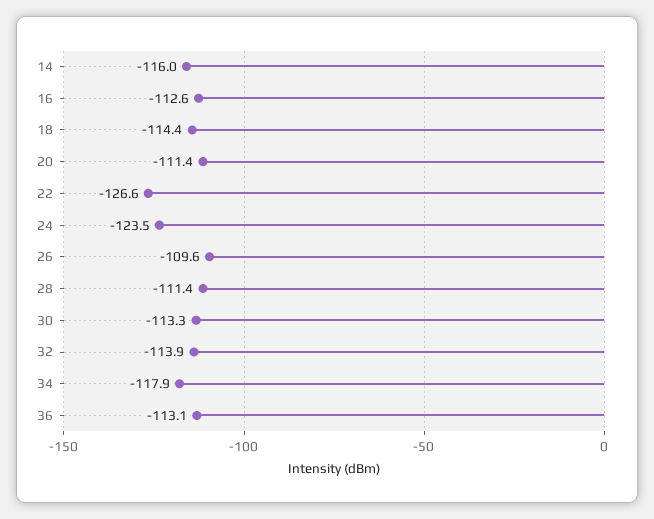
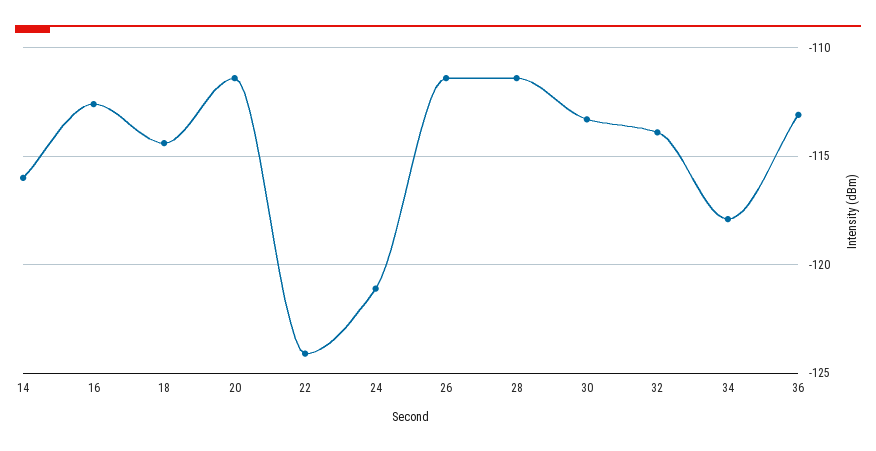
  {
    "14": -116,
    "16": -112.6,
    "18": -114.4,
    "20": -111.4,
-   "22": -126.6,
+   "22": -124,
-   "24": -123.5,
+   "24": -121,
-   "26": -109.6,
+   "26": -111.5,
    "28": -111.4,
    "30": -113.3,
    "32": -113.9,
    "34": -117.9,
    "36": -113.1
  }

